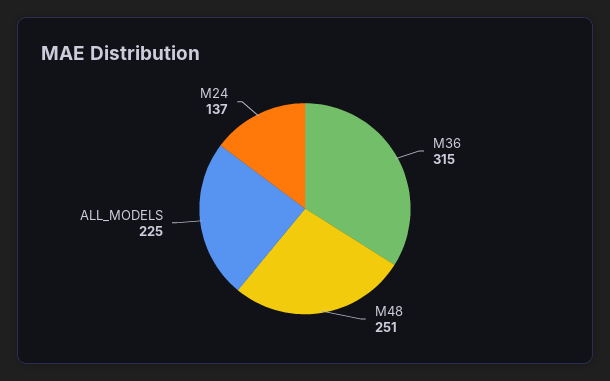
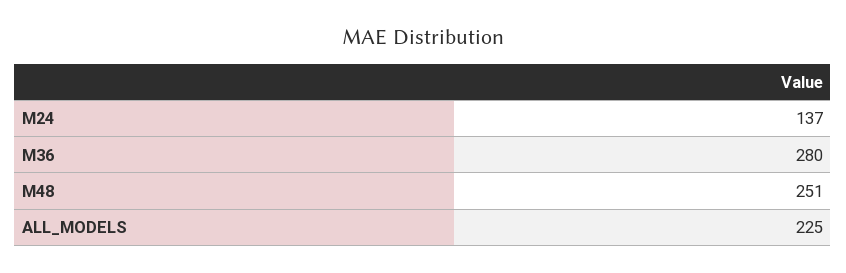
  {
-   "M36": 315,
+   "M36": 280,
    "M48": 251,
    "ALL_MODELS": 225,
    "M24": 137
  }

